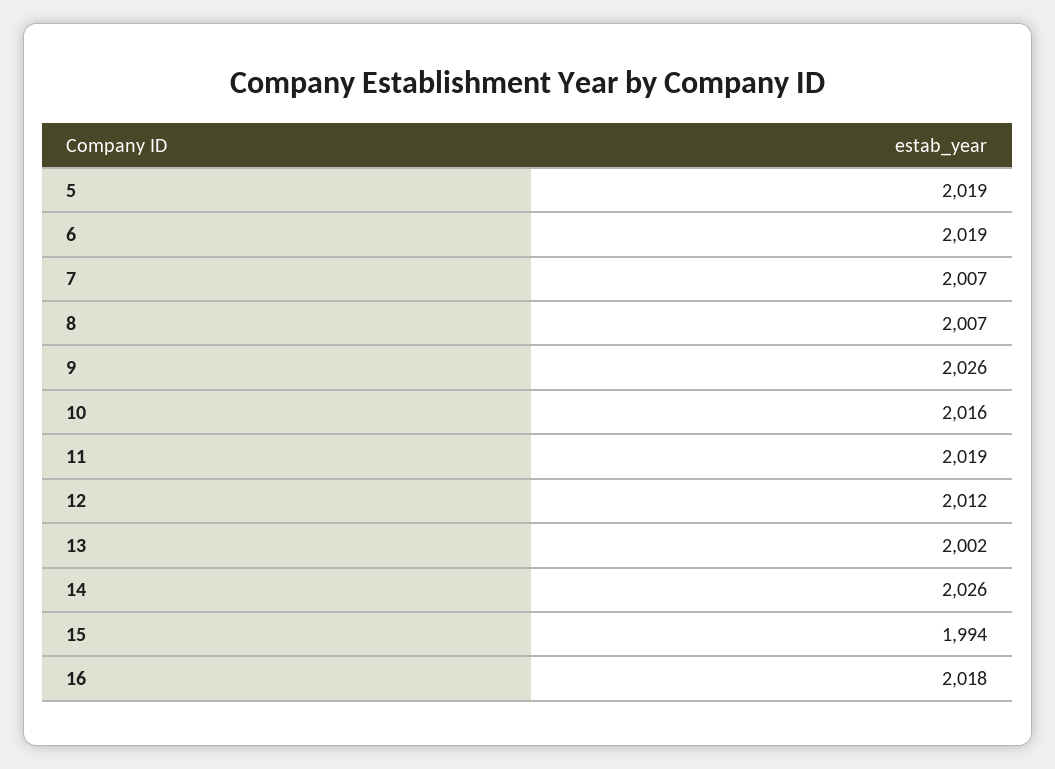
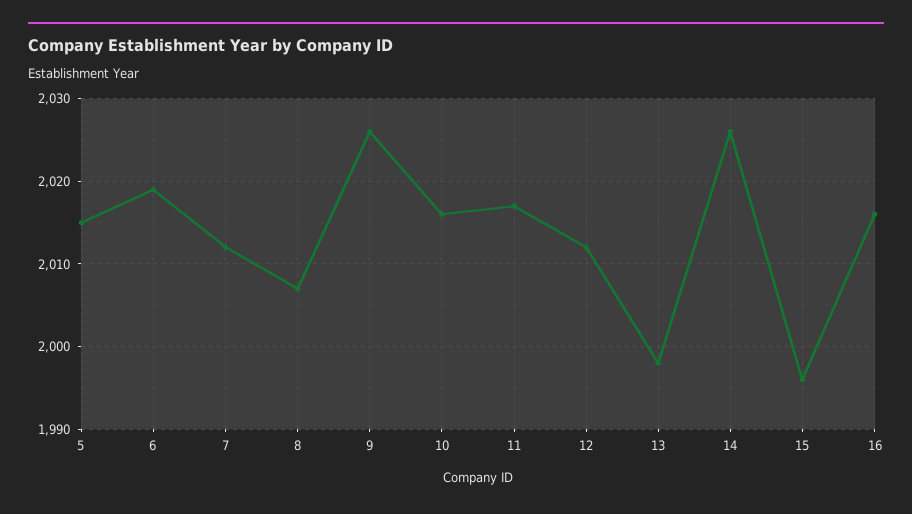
  {
-   "5": 2019,
+   "5": 2015,
    "6": 2019,
-   "7": 2007,
+   "7": 2012,
    "8": 2007,
    "9": 2026,
    "10": 2016,
-   "11": 2019,
+   "11": 2017,
    "12": 2012,
-   "13": 2002,
+   "13": 1998,
    "14": 2026,
-   "15": 1994,
+   "15": 1996,
-   "16": 2018
+   "16": 2016
  }

